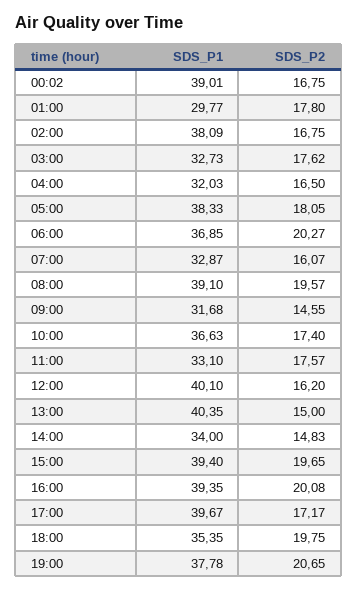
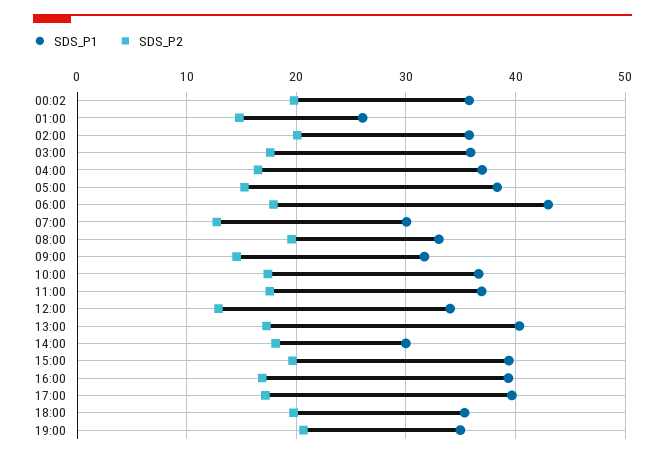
  {
    "SDS_P1": {
-     "00:02": 39.01,
+     "00:02": 36,
-     "01:00": 29.77,
+     "01:00": 26,
-     "02:00": 38.09,
+     "02:00": 36,
-     "03:00": 32.73,
+     "03:00": 36,
-     "04:00": 32.03,
+     "04:00": 37,
      "05:00": 38.33,
-     "06:00": 36.85,
+     "06:00": 43,
-     "07:00": 32.87,
+     "07:00": 30,
-     "08:00": 39.1,
+     "08:00": 33,
      "09:00": 31.68,
      "10:00": 36.63,
-     "11:00": 33.1,
+     "11:00": 37,
-     "12:00": 40.1,
+     "12:00": 34,
      "13:00": 40.35,
-     "14:00": 34,
+     "14:00": 30,
      "15:00": 39.4,
      "16:00": 39.35,
      "17:00": 39.67,
      "18:00": 35.35,
-     "19:00": 37.78
+     "19:00": 35
    },
    "SDS_P2": {
-     "00:02": 16.75,
+     "00:02": 20,
-     "01:00": 17.8,
+     "01:00": 15,
-     "02:00": 16.75,
+     "02:00": 20,
      "03:00": 17.62,
      "04:00": 16.5,
-     "05:00": 18.05,
+     "05:00": 15,
-     "06:00": 20.27,
+     "06:00": 18,
-     "07:00": 16.07,
+     "07:00": 13,
      "08:00": 19.57,
      "09:00": 14.55,
      "10:00": 17.4,
      "11:00": 17.57,
-     "12:00": 16.2,
+     "12:00": 13,
-     "13:00": 15,
+     "13:00": 17,
-     "14:00": 14.83,
+     "14:00": 18,
      "15:00": 19.65,
-     "16:00": 20.08,
+     "16:00": 17,
      "17:00": 17.17,
      "18:00": 19.75,
      "19:00": 20.65
    }
  }

